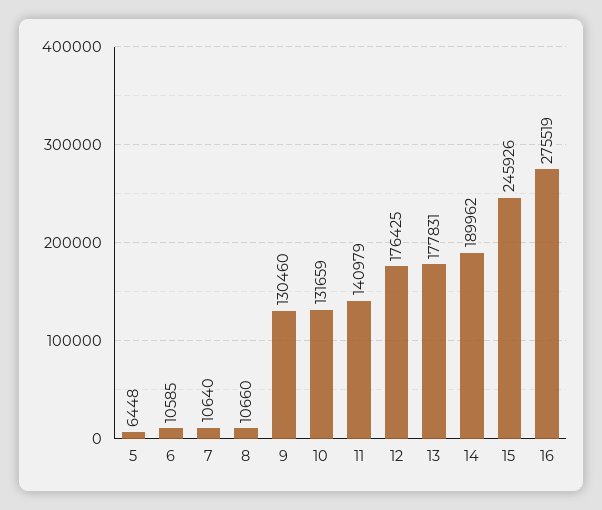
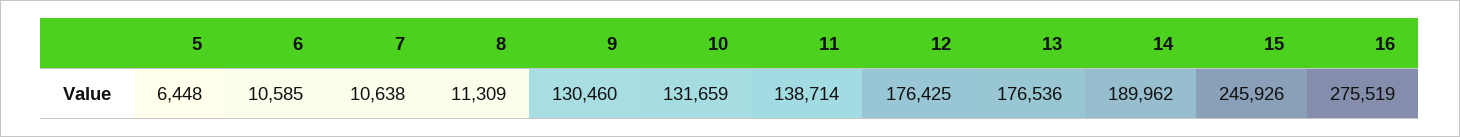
  {
    "5": 6448,
    "6": 10585,
-   "7": 10640,
+   "7": 10638,
-   "8": 10660,
+   "8": 11309,
    "9": 130460,
    "10": 131659,
-   "11": 140979,
+   "11": 138714,
    "12": 176425,
-   "13": 177831,
+   "13": 176536,
    "14": 189962,
    "15": 245926,
    "16": 275519
  }

